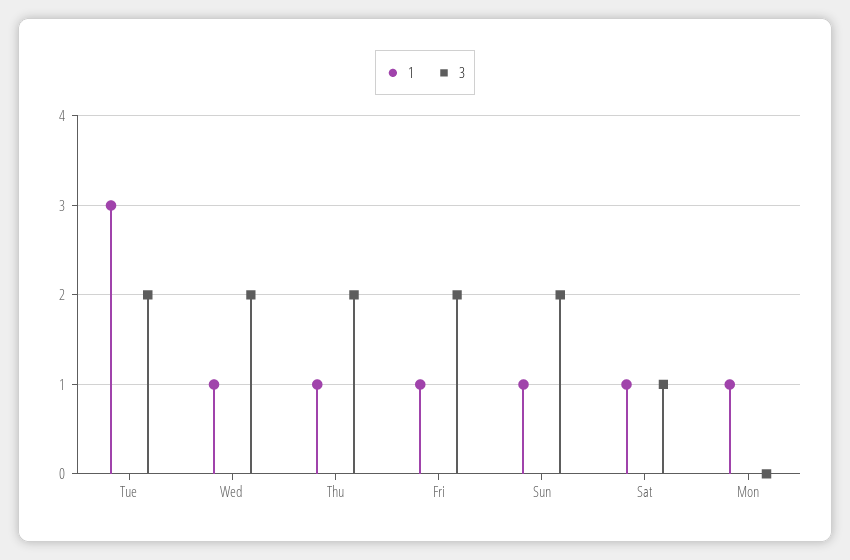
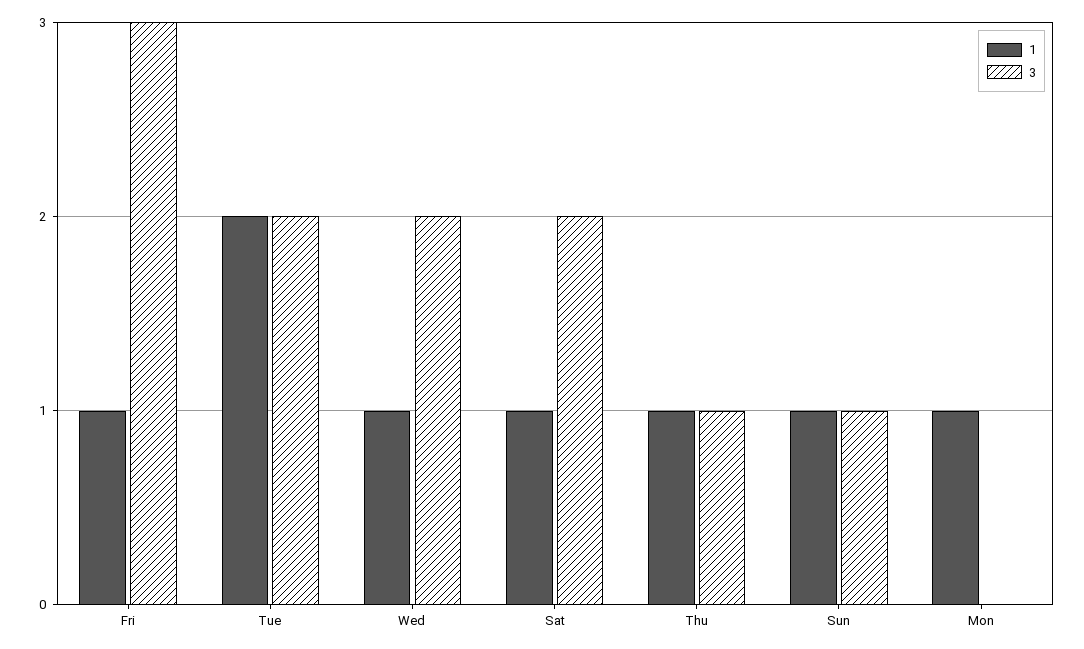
  {
    "1": {
-     "Tue": 3,
+     "Tue": 2,
      "Wed": 1,
      "Thu": 1,
      "Fri": 1,
      "Sun": 1,
      "Sat": 1,
      "Mon": 1
    },
    "3": {
      "Tue": 2,
      "Wed": 2,
-     "Thu": 2,
+     "Thu": 1,
-     "Fri": 2,
+     "Fri": 3,
-     "Sun": 2,
+     "Sun": 1,
-     "Sat": 1,
+     "Sat": 2,
      "Mon": 0
    }
  }

